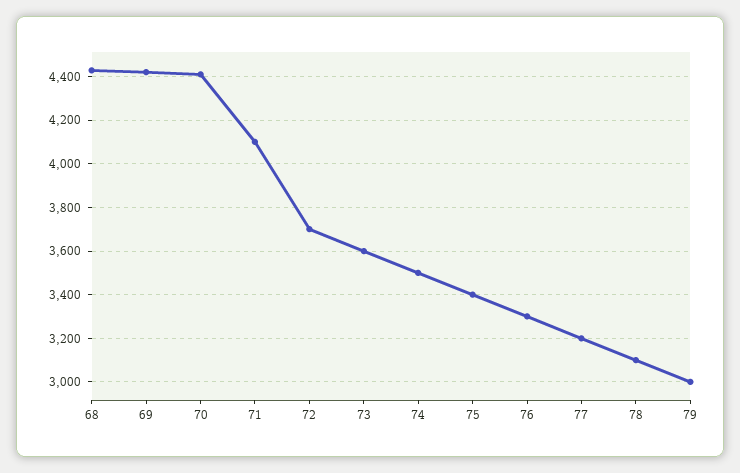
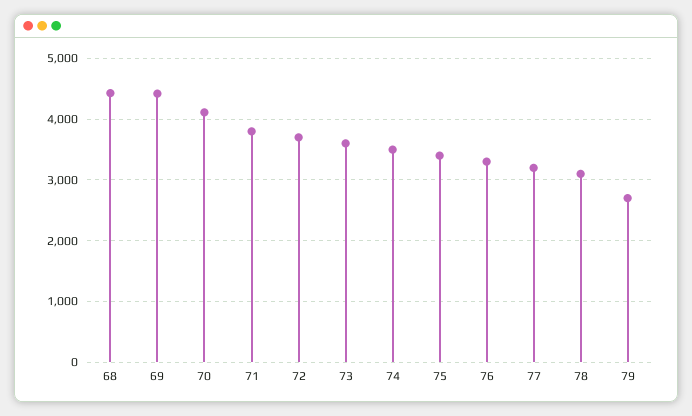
  {
    "68": 4450,
    "69": 4400,
-   "70": 4400,
+   "70": 4100,
-   "71": 4100,
+   "71": 3800,
    "72": 3700,
    "73": 3600,
    "74": 3500,
    "75": 3400,
    "76": 3300,
    "77": 3200,
    "78": 3100,
-   "79": 3000
+   "79": 2700
  }

